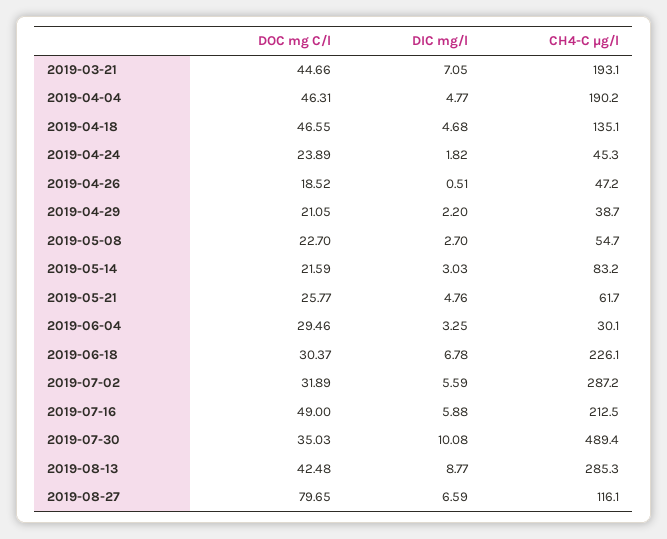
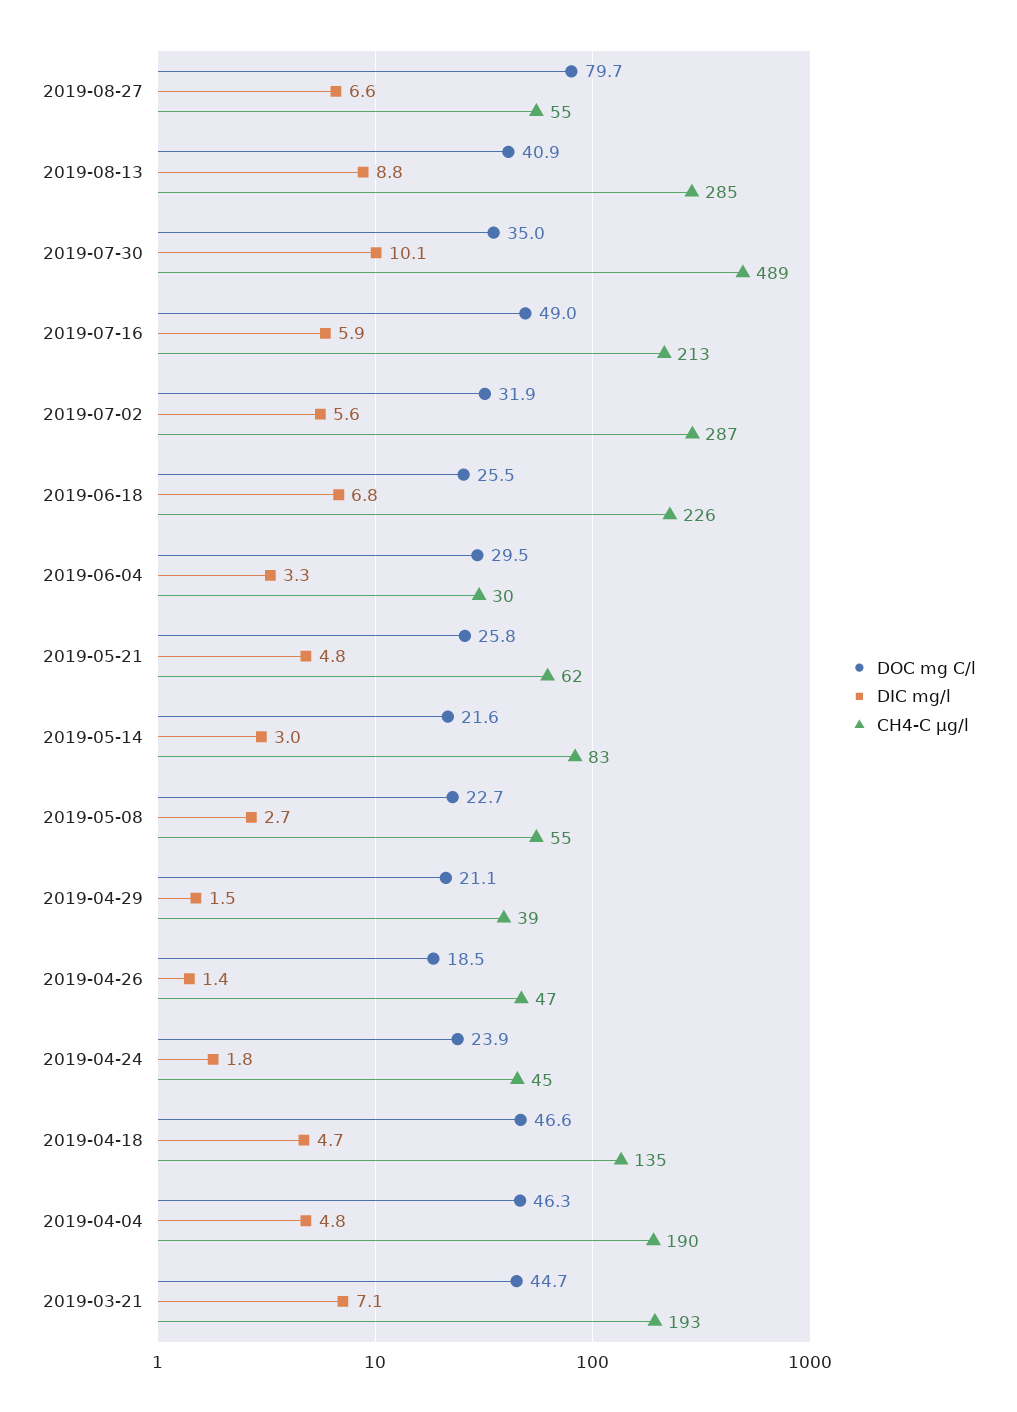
  {
    "DOC mg C/l": {
      "2019-03-21": 44.66,
      "2019-04-04": 46.31,
      "2019-04-18": 46.55,
      "2019-04-24": 23.89,
      "2019-04-26": 18.52,
      "2019-04-29": 21.05,
      "2019-05-08": 22.7,
      "2019-05-14": 21.59,
      "2019-05-21": 25.77,
      "2019-06-04": 29.46,
-     "2019-06-18": 30.37,
+     "2019-06-18": 25.5,
      "2019-07-02": 31.89,
      "2019-07-16": 49,
      "2019-07-30": 35.03,
-     "2019-08-13": 42.48,
+     "2019-08-13": 40.9,
      "2019-08-27": 79.65
    },
    "DIC mg/l": {
      "2019-03-21": 7.05,
      "2019-04-04": 4.77,
      "2019-04-18": 4.68,
      "2019-04-24": 1.82,
-     "2019-04-26": 0.51,
+     "2019-04-26": 1.4,
-     "2019-04-29": 2.2,
+     "2019-04-29": 1.5,
      "2019-05-08": 2.7,
      "2019-05-14": 3.03,
      "2019-05-21": 4.76,
      "2019-06-04": 3.25,
      "2019-06-18": 6.78,
      "2019-07-02": 5.59,
      "2019-07-16": 5.88,
      "2019-07-30": 10.08,
      "2019-08-13": 8.77,
      "2019-08-27": 6.59
    },
    "CH4-C µg/l": {
      "2019-03-21": 193.1,
      "2019-04-04": 190.2,
      "2019-04-18": 135.1,
      "2019-04-24": 45.3,
      "2019-04-26": 47.2,
      "2019-04-29": 38.7,
      "2019-05-08": 54.7,
      "2019-05-14": 83.2,
      "2019-05-21": 61.7,
      "2019-06-04": 30.1,
      "2019-06-18": 226.1,
      "2019-07-02": 287.2,
      "2019-07-16": 212.5,
      "2019-07-30": 489.4,
      "2019-08-13": 285.3,
-     "2019-08-27": 116.1
+     "2019-08-27": 55
    }
  }

